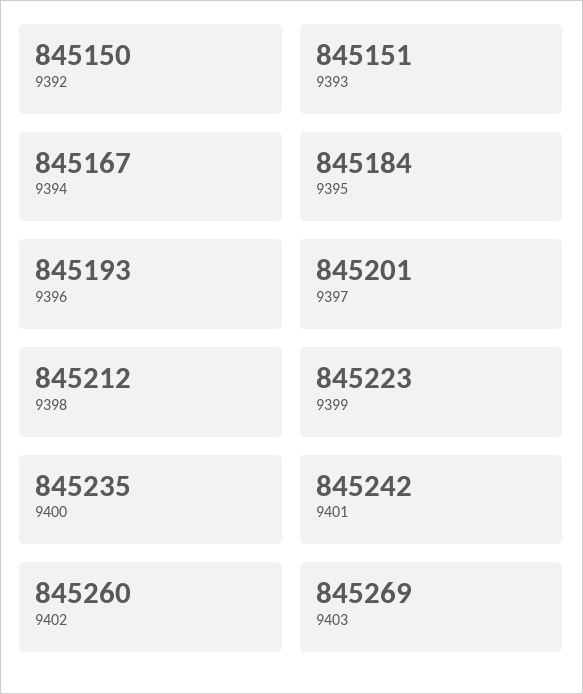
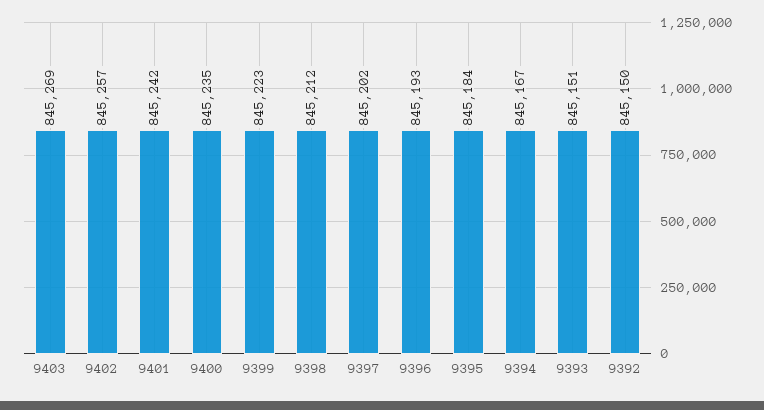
  {
    "9392": 845150,
    "9393": 845151,
    "9394": 845167,
    "9395": 845184,
    "9396": 845193,
-   "9397": 845201,
+   "9397": 845202,
    "9398": 845212,
    "9399": 845223,
    "9400": 845235,
    "9401": 845242,
-   "9402": 845260,
+   "9402": 845257,
    "9403": 845269
  }

